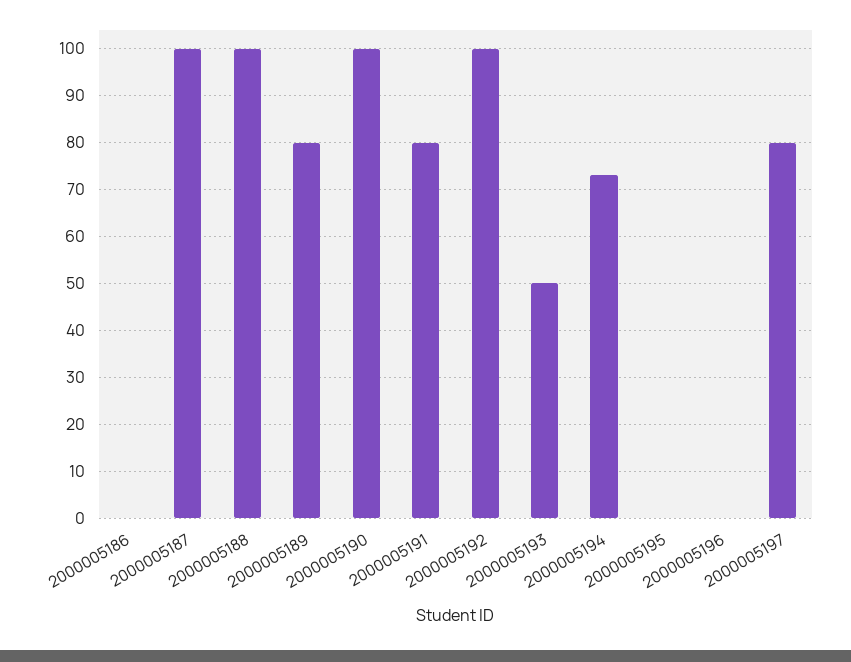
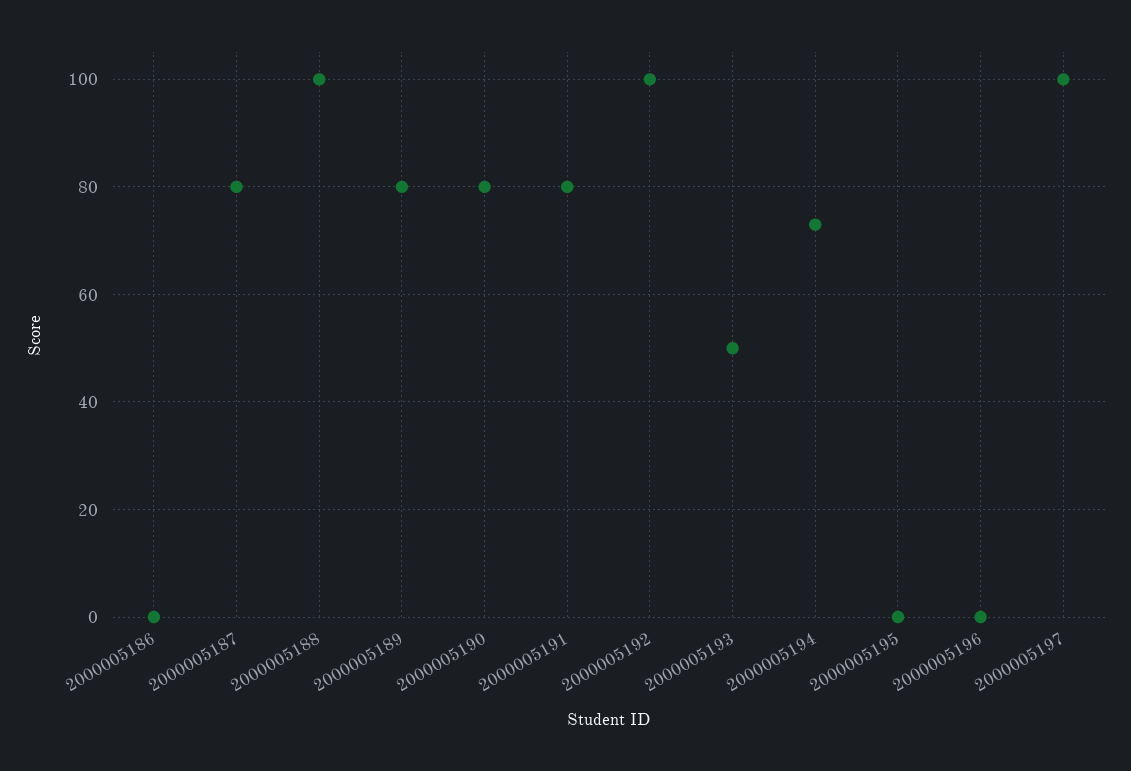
  {
    "2000005186": 0,
-   "2000005187": 100,
+   "2000005187": 80,
    "2000005188": 100,
    "2000005189": 80,
-   "2000005190": 100,
+   "2000005190": 80,
    "2000005191": 80,
    "2000005192": 100,
    "2000005193": 50,
    "2000005194": 75,
    "2000005195": 0,
    "2000005196": 0,
-   "2000005197": 80
+   "2000005197": 100
  }

